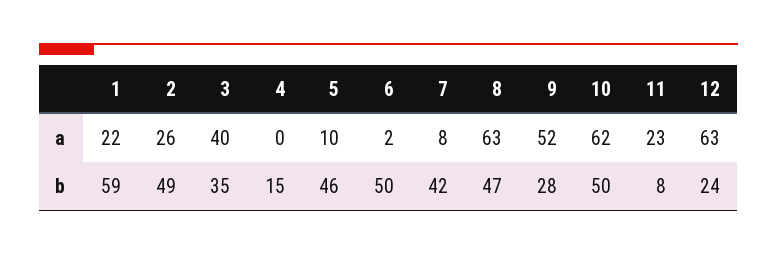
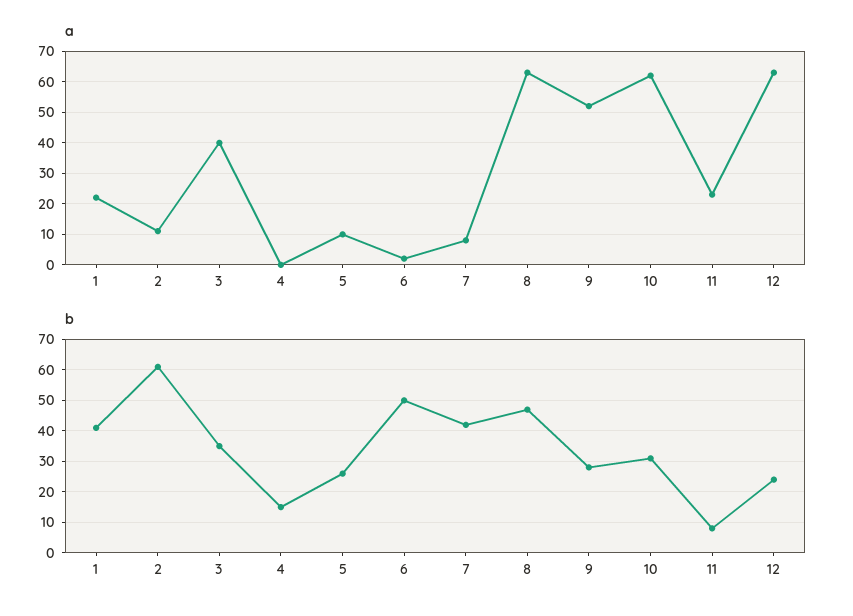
  {
    "a": {
      "1": 22,
-     "2": 26,
+     "2": 10,
      "3": 40,
      "4": 0,
      "5": 10,
      "6": 2,
      "7": 8,
      "8": 63,
      "9": 52,
      "10": 62,
      "11": 23,
      "12": 63
    },
    "b": {
-     "1": 59,
+     "1": 40,
-     "2": 49,
+     "2": 60,
      "3": 35,
      "4": 15,
-     "5": 46,
+     "5": 25,
      "6": 50,
      "7": 42,
      "8": 47,
      "9": 28,
-     "10": 50,
+     "10": 30,
      "11": 8,
      "12": 24
    }
  }

